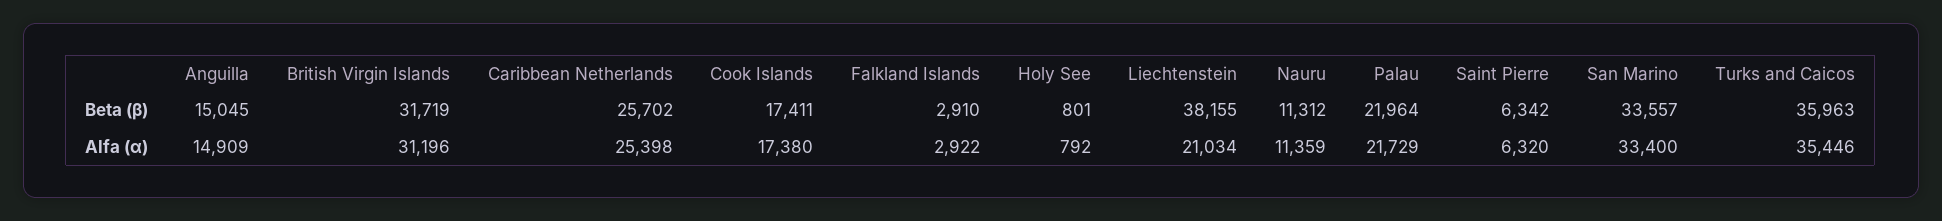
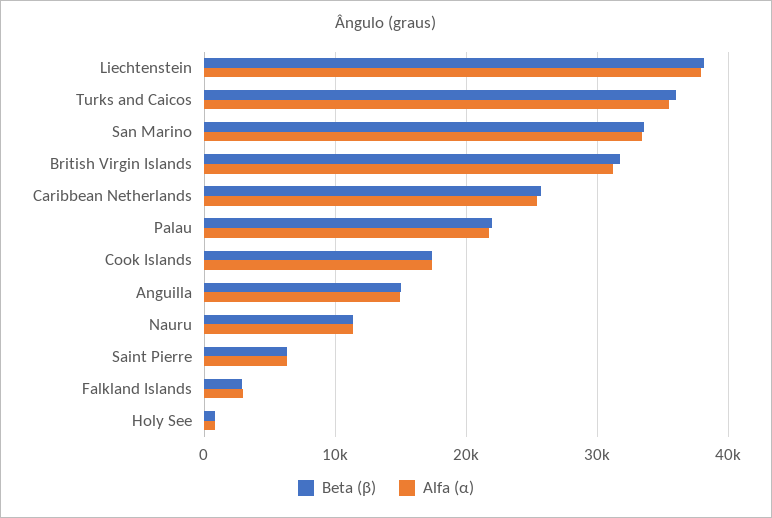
  {
    "Beta (β)": {
      "Anguilla": 15045,
      "British Virgin Islands": 31719,
      "Caribbean Netherlands": 25702,
      "Cook Islands": 17411,
      "Falkland Islands": 2910,
      "Holy See": 801,
      "Liechtenstein": 38155,
      "Nauru": 11312,
      "Palau": 21964,
      "Saint Pierre": 6342,
      "San Marino": 33557,
      "Turks and Caicos": 35963
    },
    "Alfa (α)": {
      "Anguilla": 14909,
      "British Virgin Islands": 31196,
      "Caribbean Netherlands": 25398,
      "Cook Islands": 17380,
      "Falkland Islands": 2922,
      "Holy See": 792,
-     "Liechtenstein": 21034,
+     "Liechtenstein": 38000,
      "Nauru": 11359,
      "Palau": 21729,
      "Saint Pierre": 6320,
      "San Marino": 33400,
      "Turks and Caicos": 35446
    }
  }

